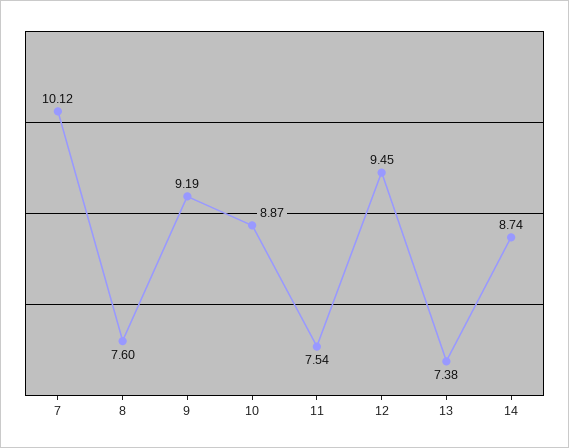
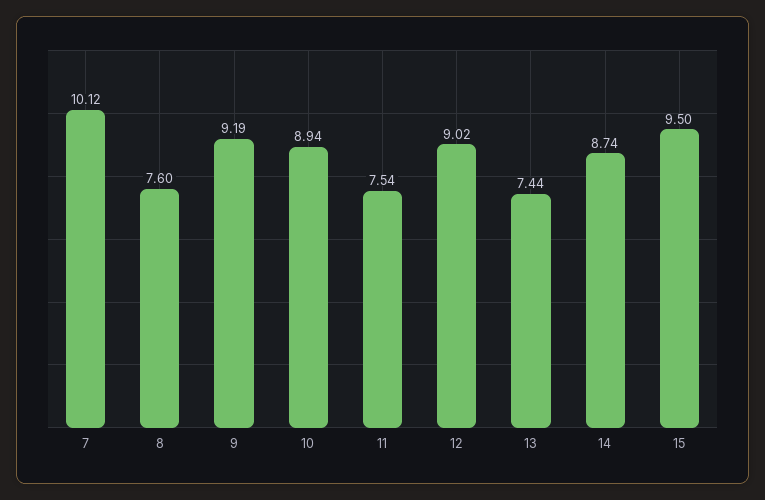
  {
    "7": 10.12,
    "8": 7.6,
    "9": 9.19,
-   "10": 8.87,
+   "10": 8.94,
    "11": 7.54,
-   "12": 9.45,
+   "12": 9.02,
-   "13": 7.38,
+   "13": 7.44,
-   "14": 8.74
+   "14": 8.74,
+   "15": 9.5
  }

